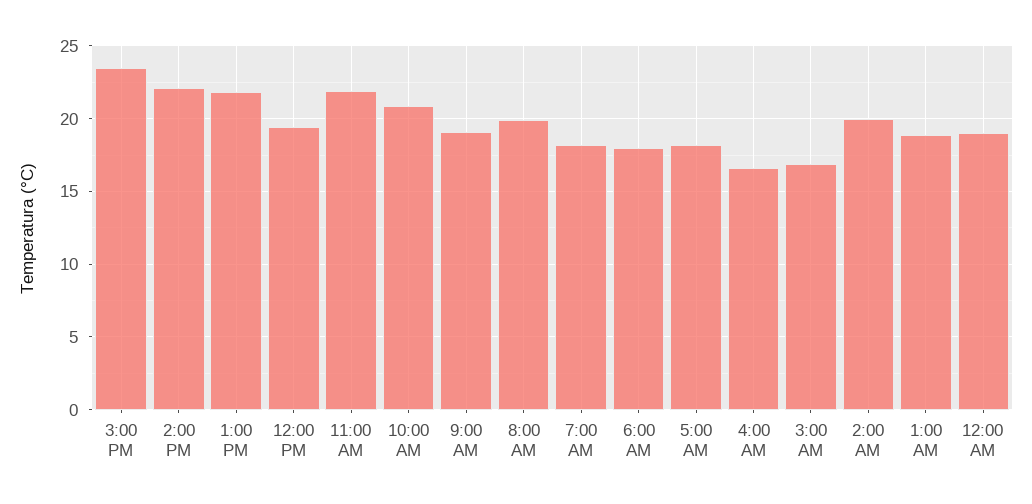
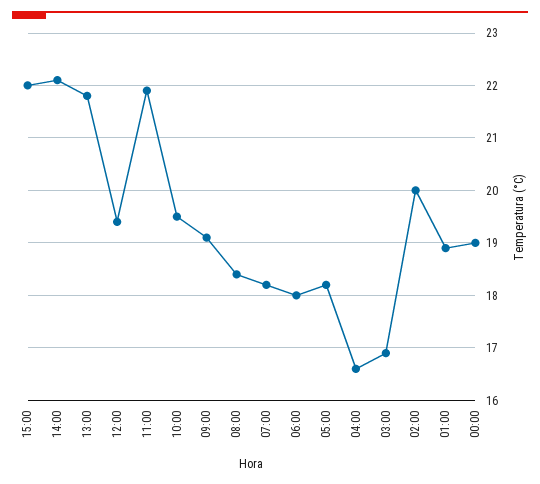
  {
-   "3:00 PM": 23.5,
+   "3:00 PM": 22,
    "2:00 PM": 22,
    "1:00 PM": 22,
    "12:00 PM": 19.5,
    "11:00 AM": 22,
-   "10:00 AM": 21,
+   "10:00 AM": 19.5,
    "9:00 AM": 19,
-   "8:00 AM": 20,
+   "8:00 AM": 18.5,
    "7:00 AM": 18,
    "6:00 AM": 18,
    "5:00 AM": 18,
    "4:00 AM": 16.5,
    "3:00 AM": 17,
    "2:00 AM": 20,
    "1:00 AM": 19,
    "12:00 AM": 19
  }

